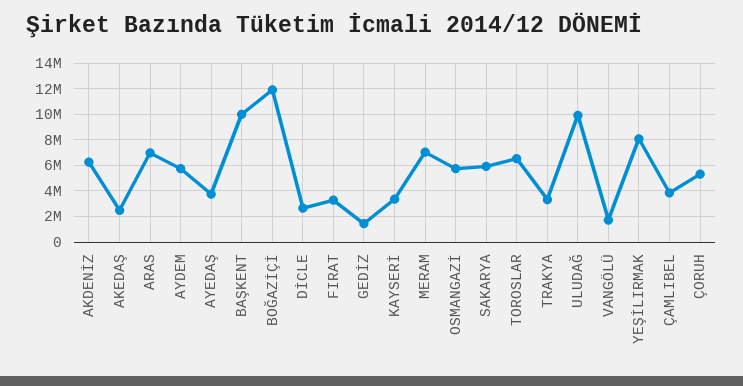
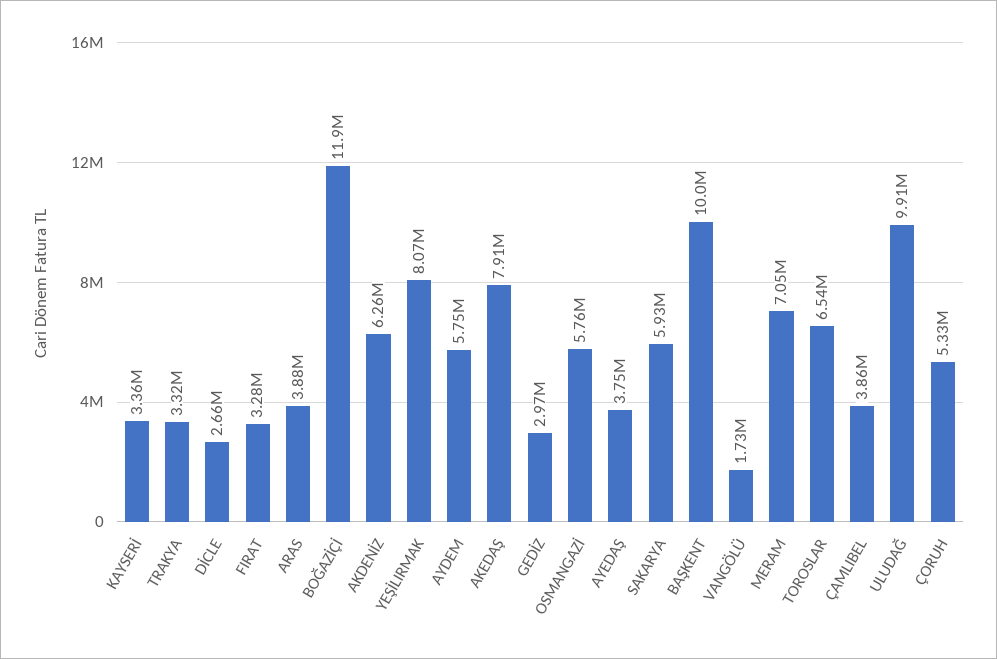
  {
    "AKDENİZ": 6260000,
-   "AKEDAŞ": 2500000,
+   "AKEDAŞ": 7910000,
-   "ARAS": 7000000,
+   "ARAS": 3880000,
    "AYDEM": 5750000,
    "AYEDAŞ": 3750000,
    "BAŞKENT": 10000000,
    "BOĞAZİÇİ": 11900000,
    "DİCLE": 2660000,
    "FIRAT": 3280000,
-   "GEDİZ": 1500000,
+   "GEDİZ": 2970000,
    "KAYSERİ": 3360000,
    "MERAM": 7050000,
    "OSMANGAZİ": 5760000,
    "SAKARYA": 5930000,
    "TOROSLAR": 6540000,
    "TRAKYA": 3320000,
    "ULUDAĞ": 9910000,
    "VANGÖLÜ": 1730000,
    "YEŞİLIRMAK": 8070000,
    "ÇAMLIBEL": 3860000,
    "ÇORUH": 5330000
  }

